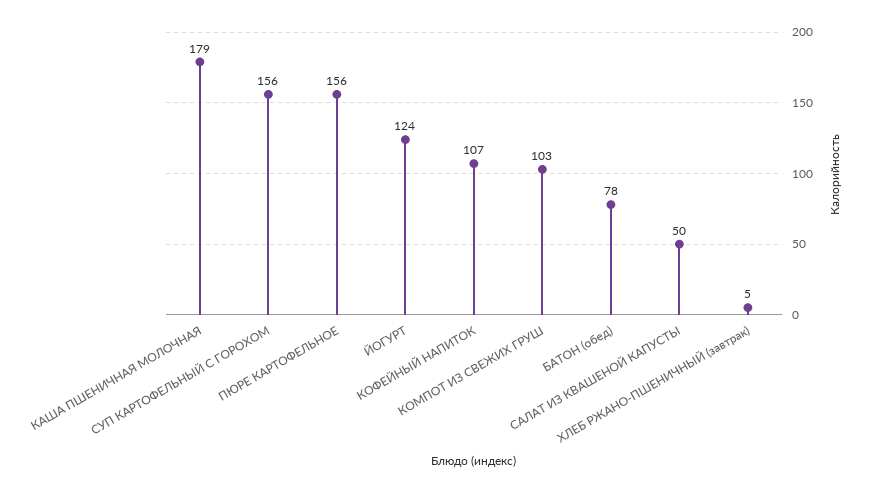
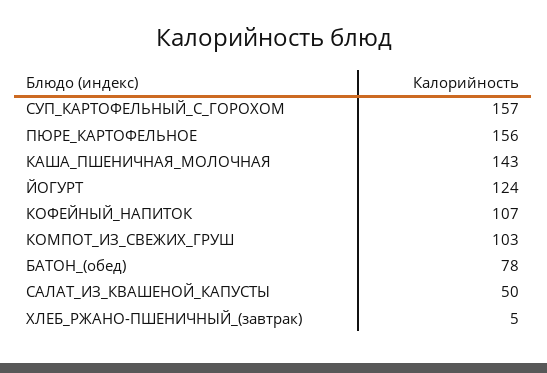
  {
-   "КАША ПШЕНИЧНАЯ МОЛОЧНАЯ": 179,
+   "КАША ПШЕНИЧНАЯ МОЛОЧНАЯ": 143,
-   "СУП КАРТОФЕЛЬНЫЙ С ГОРОХОМ": 156,
+   "СУП КАРТОФЕЛЬНЫЙ С ГОРОХОМ": 157,
    "ПЮРЕ КАРТОФЕЛЬНОЕ": 156,
    "ЙОГУРТ": 124,
    "КОФЕЙНЫЙ НАПИТОК": 107,
    "КОМПОТ ИЗ СВЕЖИХ ГРУШ": 103,
    "БАТОН (обед)": 78,
    "САЛАТ ИЗ КВАШЕНОЙ КАПУСТЫ": 50,
    "ХЛЕБ РЖАНО-ПШЕНИЧНЫЙ (завтрак)": 5
  }

